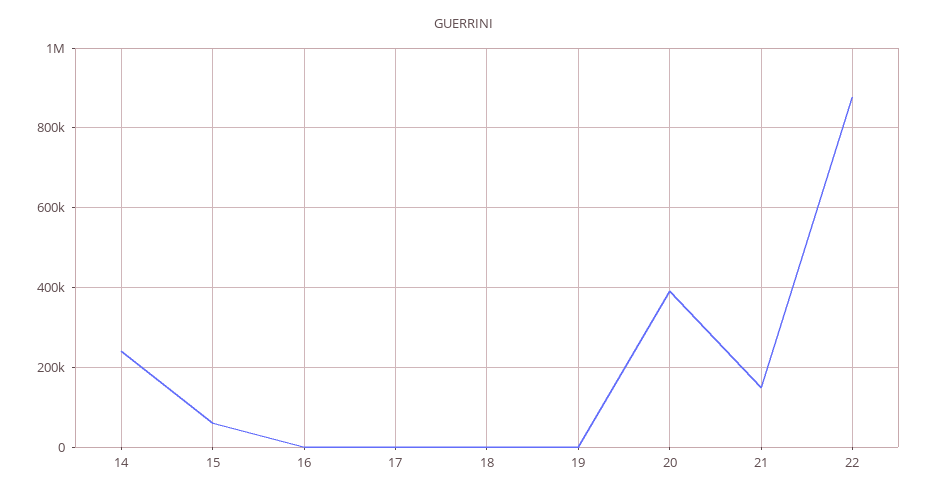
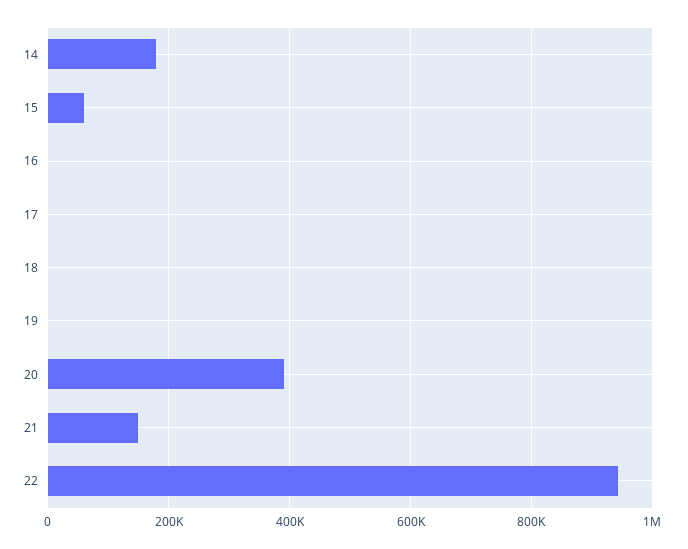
  {
-   "14": 240000,
+   "14": 180000,
    "15": 60000,
    "16": 0,
    "17": 0,
    "18": 0,
    "19": 0,
    "20": 400000,
    "21": 140000,
-   "22": 880000
+   "22": 940000
  }

